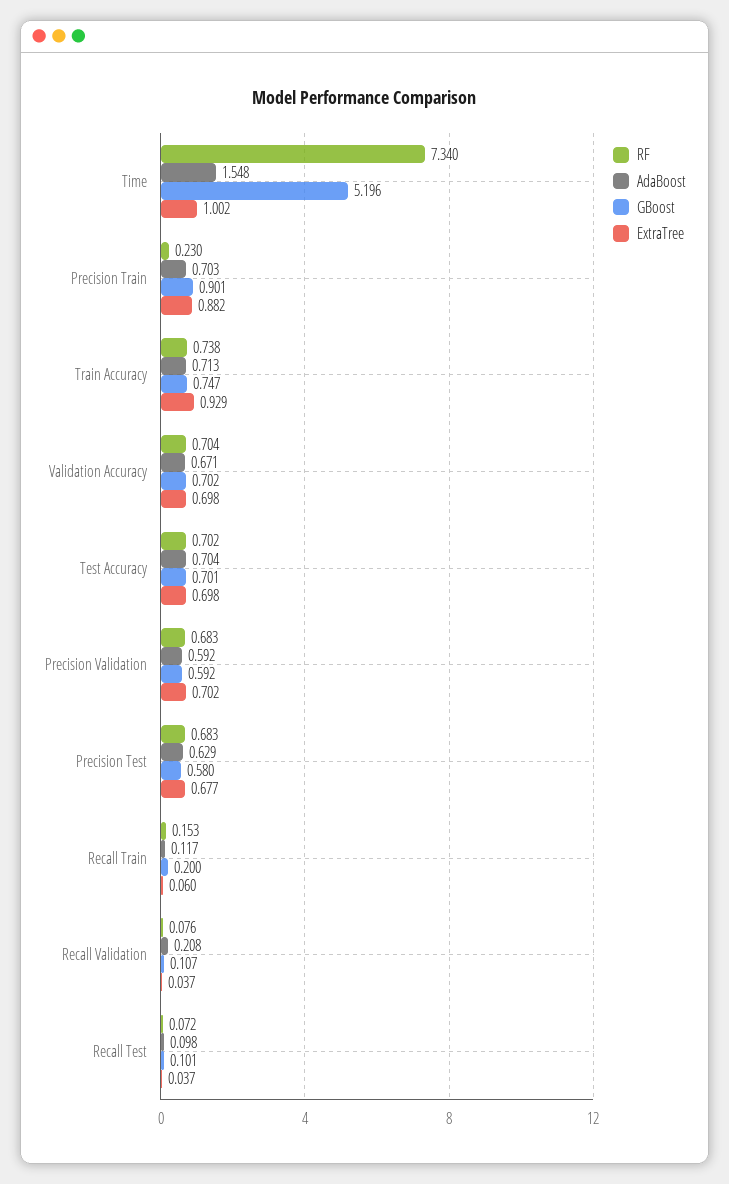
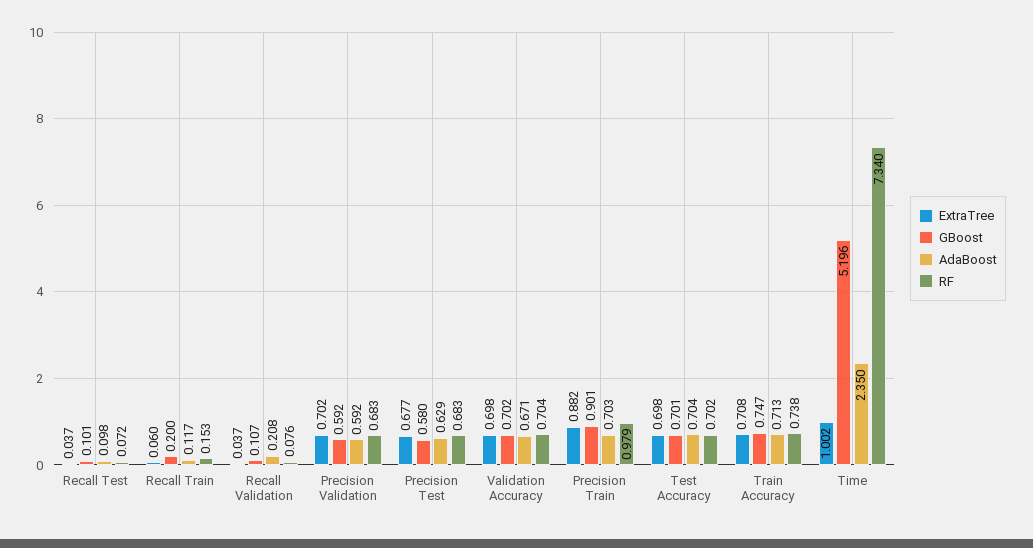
  {
    "RF": {
      "Time": 7.34,
-     "Precision Train": 0.23,
+     "Precision Train": 0.979,
      "Train Accuracy": 0.738,
      "Validation Accuracy": 0.704,
      "Test Accuracy": 0.702,
      "Precision Validation": 0.683,
      "Precision Test": 0.683,
      "Recall Train": 0.153,
      "Recall Validation": 0.076,
      "Recall Test": 0.072
    },
    "AdaBoost": {
-     "Time": 1.548,
+     "Time": 2.35,
      "Precision Train": 0.703,
      "Train Accuracy": 0.713,
      "Validation Accuracy": 0.671,
      "Test Accuracy": 0.704,
      "Precision Validation": 0.592,
      "Precision Test": 0.629,
      "Recall Train": 0.117,
      "Recall Validation": 0.208,
      "Recall Test": 0.098
    },
    "GBoost": {
      "Time": 5.196,
      "Precision Train": 0.901,
      "Train Accuracy": 0.747,
      "Validation Accuracy": 0.702,
      "Test Accuracy": 0.701,
      "Precision Validation": 0.592,
      "Precision Test": 0.58,
      "Recall Train": 0.2,
      "Recall Validation": 0.107,
      "Recall Test": 0.101
    },
    "ExtraTree": {
      "Time": 1.002,
      "Precision Train": 0.882,
-     "Train Accuracy": 0.929,
+     "Train Accuracy": 0.708,
      "Validation Accuracy": 0.698,
      "Test Accuracy": 0.698,
      "Precision Validation": 0.702,
      "Precision Test": 0.677,
      "Recall Train": 0.06,
      "Recall Validation": 0.037,
      "Recall Test": 0.037
    }
  }

